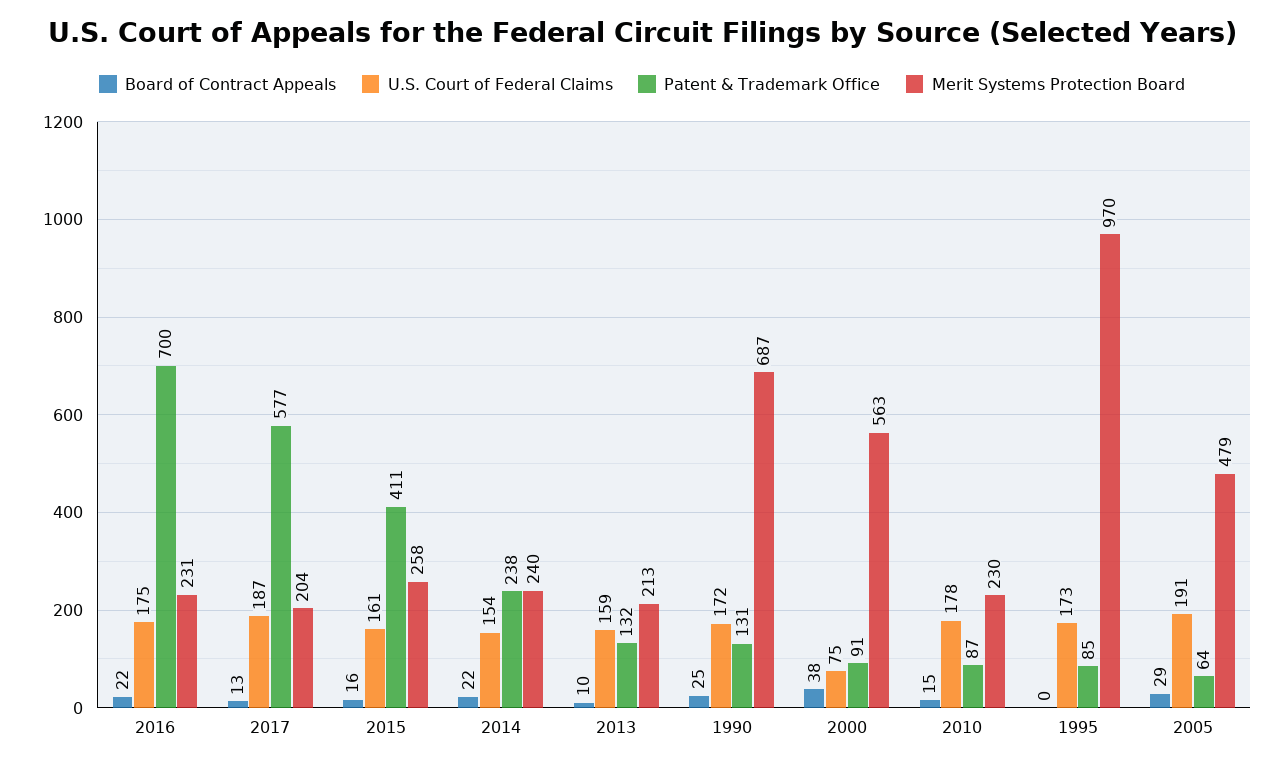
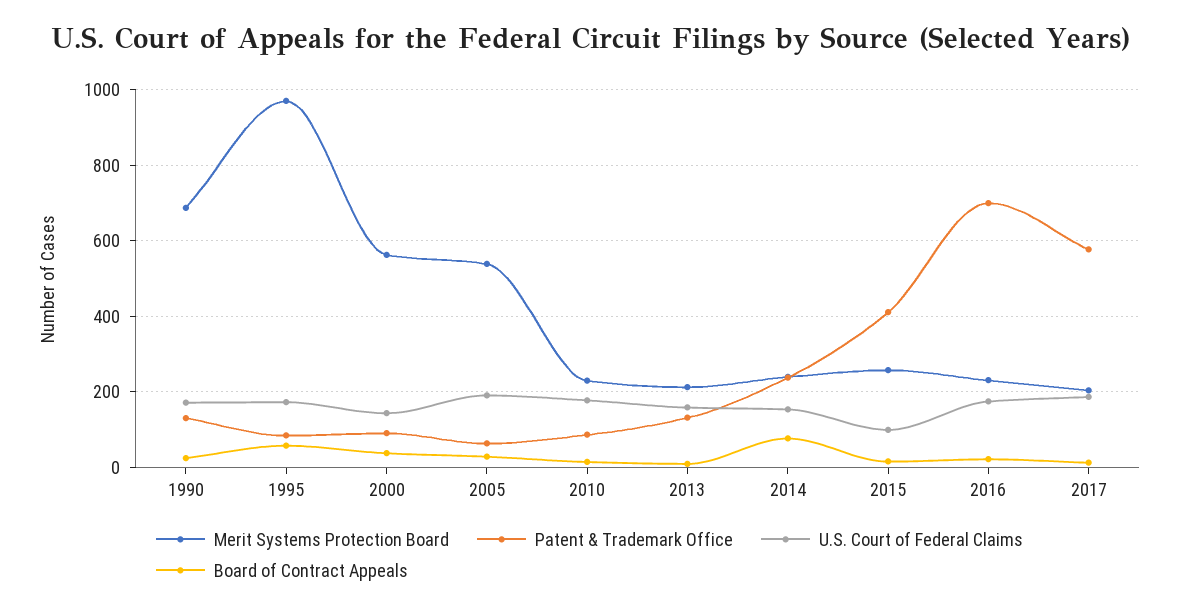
  {
    "Board of Contract Appeals": {
      "2016": 22,
      "2017": 13,
      "2015": 16,
-     "2014": 22,
+     "2014": 80,
      "2013": 10,
      "1990": 25,
      "2000": 38,
      "2010": 15,
-     "1995": 0,
+     "1995": 60,
      "2005": 29
    },
    "U.S. Court of Federal Claims": {
      "2016": 175,
      "2017": 187,
-     "2015": 161,
+     "2015": 100,
      "2014": 154,
      "2013": 159,
      "1990": 172,
-     "2000": 75,
+     "2000": 140,
      "2010": 178,
      "1995": 173,
      "2005": 191
    },
    "Patent & Trademark Office": {
      "2016": 700,
      "2017": 577,
      "2015": 411,
      "2014": 238,
      "2013": 132,
      "1990": 131,
      "2000": 91,
      "2010": 87,
      "1995": 85,
      "2005": 64
    },
    "Merit Systems Protection Board": {
      "2016": 231,
      "2017": 204,
      "2015": 258,
      "2014": 240,
      "2013": 213,
      "1990": 687,
      "2000": 563,
      "2010": 230,
      "1995": 970,
-     "2005": 479
+     "2005": 540
    }
  }

